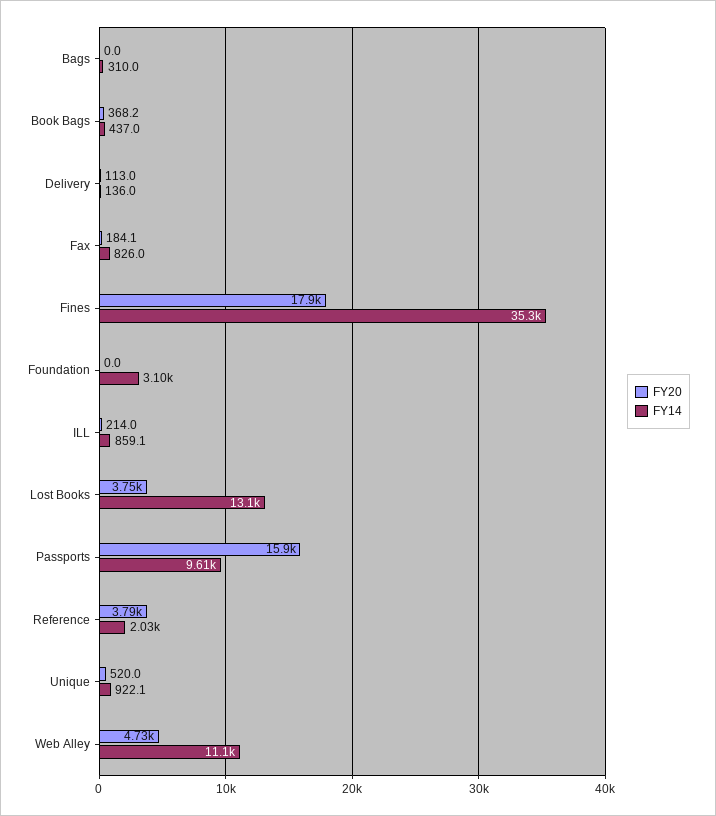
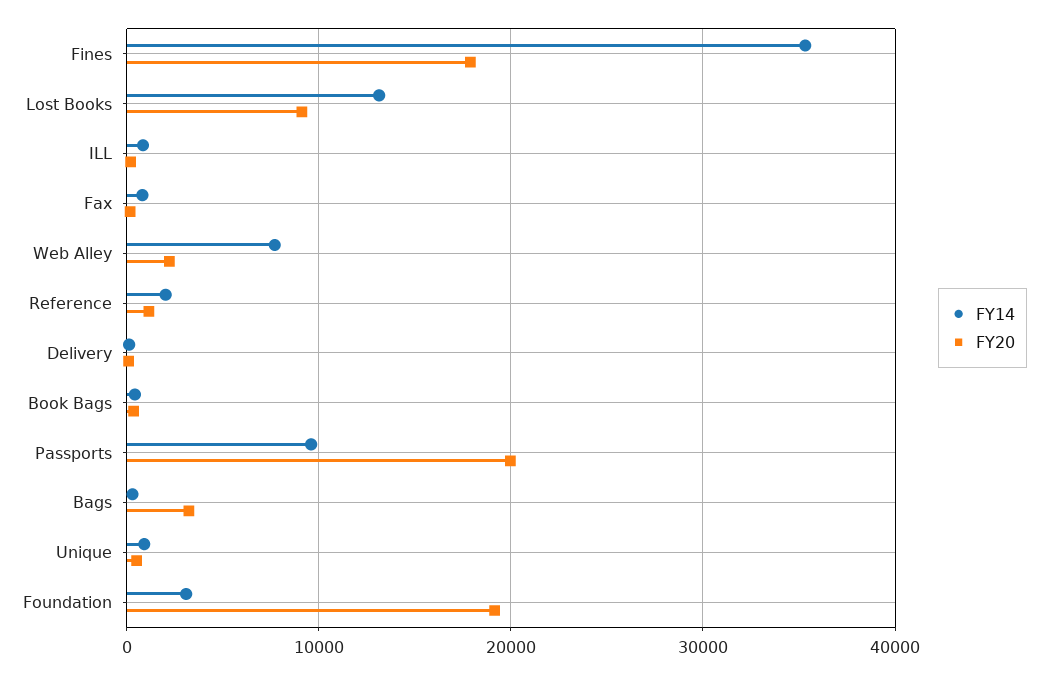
  {
    "FY20": {
-     "Bags": 0,
+     "Bags": 3000,
      "Book Bags": 368.2,
      "Delivery": 113,
      "Fax": 184.1,
      "Fines": 17900,
-     "Foundation": 0,
+     "Foundation": 19000,
      "ILL": 214,
-     "Lost Books": 3750,
+     "Lost Books": 9000,
-     "Passports": 15900,
+     "Passports": 20000,
-     "Reference": 3790,
+     "Reference": 1000,
      "Unique": 520,
-     "Web Alley": 4730
+     "Web Alley": 2000
    },
    "FY14": {
      "Bags": 310,
      "Book Bags": 437,
      "Delivery": 136,
      "Fax": 826,
      "Fines": 35300,
      "Foundation": 3100,
      "ILL": 859.1,
      "Lost Books": 13100,
      "Passports": 9610,
      "Reference": 2030,
      "Unique": 922.1,
-     "Web Alley": 11100
+     "Web Alley": 8000
    }
  }

